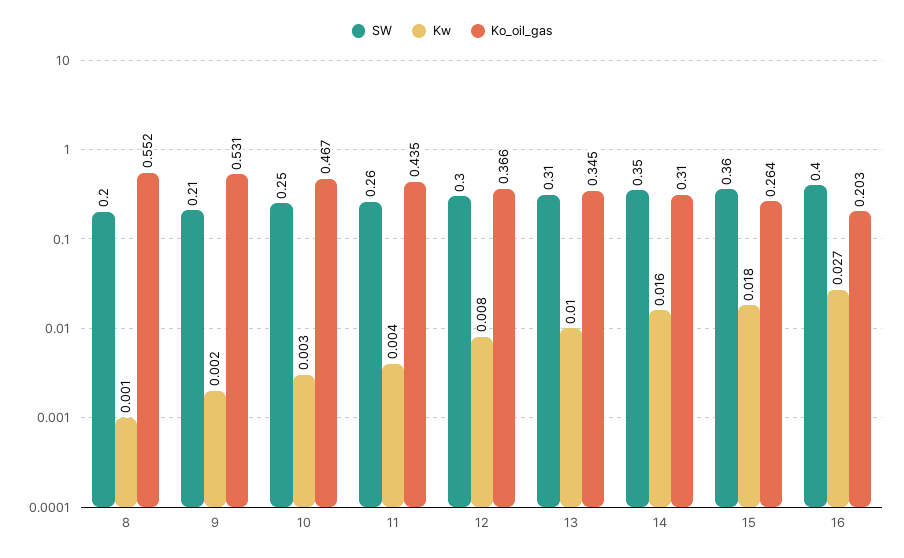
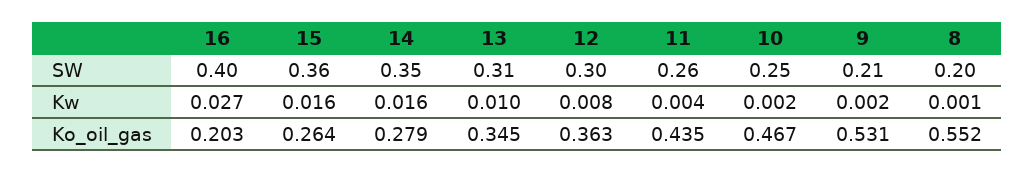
  {
    "SW": {
      "8": 0.2,
      "9": 0.21,
      "10": 0.25,
      "11": 0.26,
      "12": 0.3,
      "13": 0.31,
      "14": 0.35,
      "15": 0.36,
      "16": 0.4
    },
    "Kw": {
      "8": 0.001,
      "9": 0.002,
-     "10": 0.003,
+     "10": 0.002,
      "11": 0.004,
      "12": 0.008,
      "13": 0.01,
      "14": 0.016,
-     "15": 0.018,
+     "15": 0.016,
      "16": 0.027
    },
    "Ko_oil_gas": {
      "8": 0.552,
      "9": 0.531,
      "10": 0.467,
      "11": 0.435,
-     "12": 0.366,
+     "12": 0.363,
      "13": 0.345,
-     "14": 0.31,
+     "14": 0.279,
      "15": 0.264,
      "16": 0.203
    }
  }

